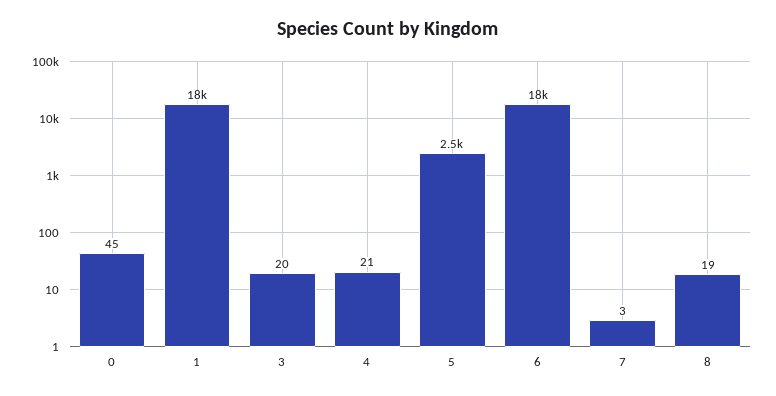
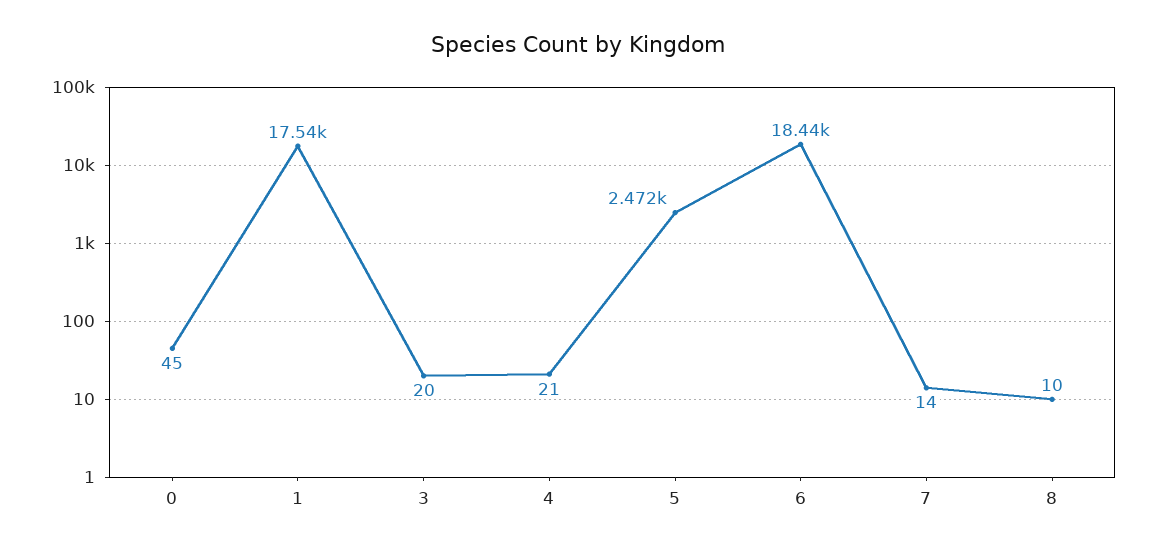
  {
    "0": 45,
    "1": 17540,
    "3": 20,
    "4": 21,
    "5": 2472,
    "6": 18440,
-   "7": 3,
+   "7": 14,
-   "8": 19
+   "8": 10
  }

